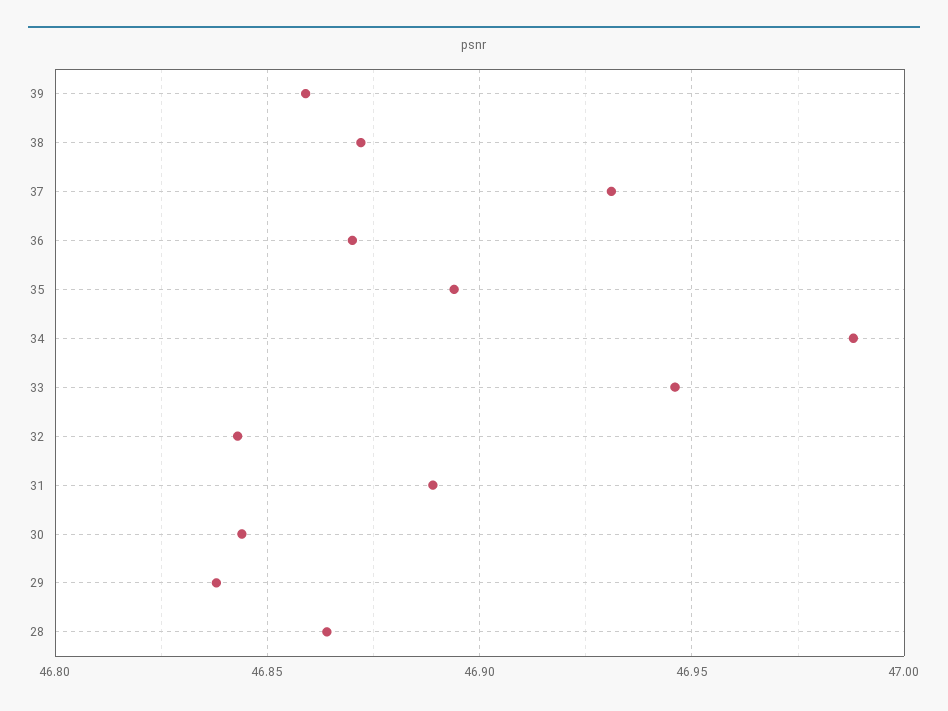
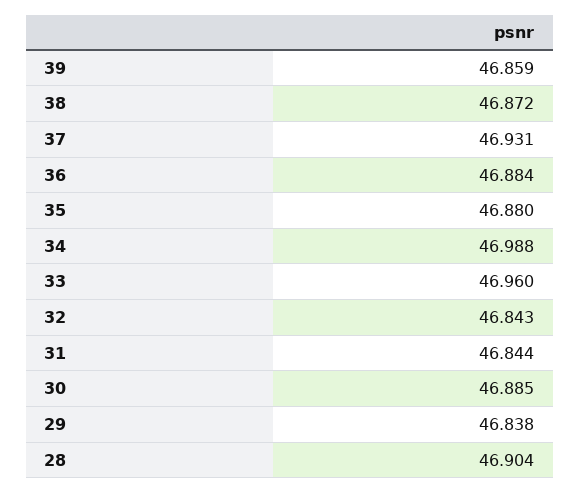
  {
    "39": 46.859,
    "38": 46.872,
    "37": 46.931,
-   "36": 46.87,
+   "36": 46.884,
-   "35": 46.895,
+   "35": 46.88,
    "34": 46.988,
-   "33": 46.945,
+   "33": 46.96,
    "32": 46.843,
-   "31": 46.89,
+   "31": 46.844,
-   "30": 46.845,
+   "30": 46.885,
    "29": 46.838,
-   "28": 46.865
+   "28": 46.904
  }

